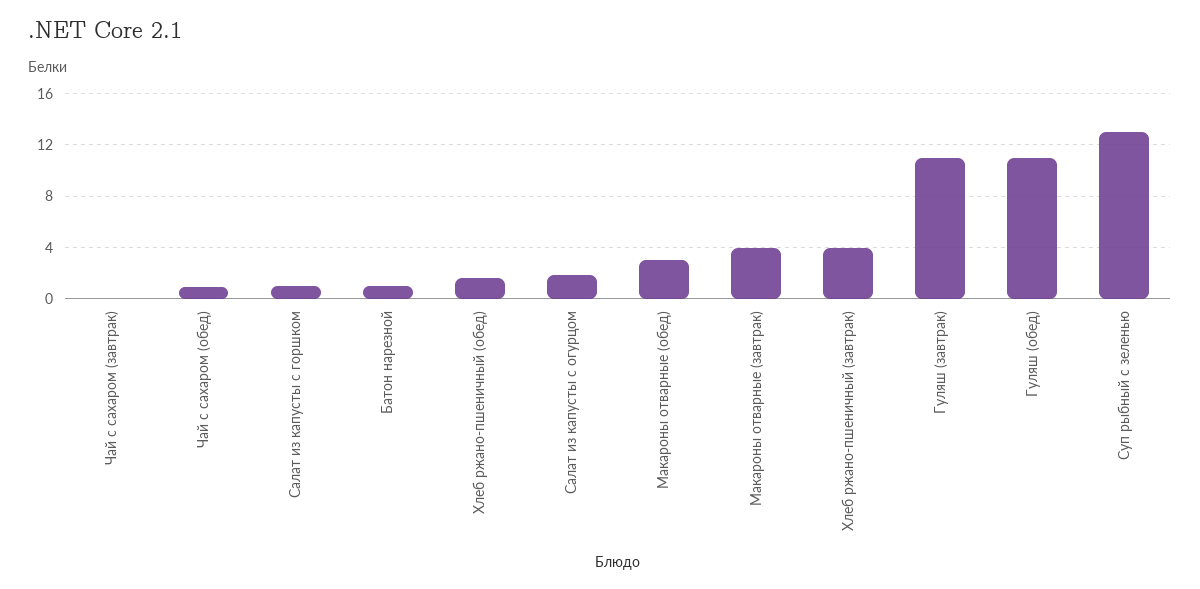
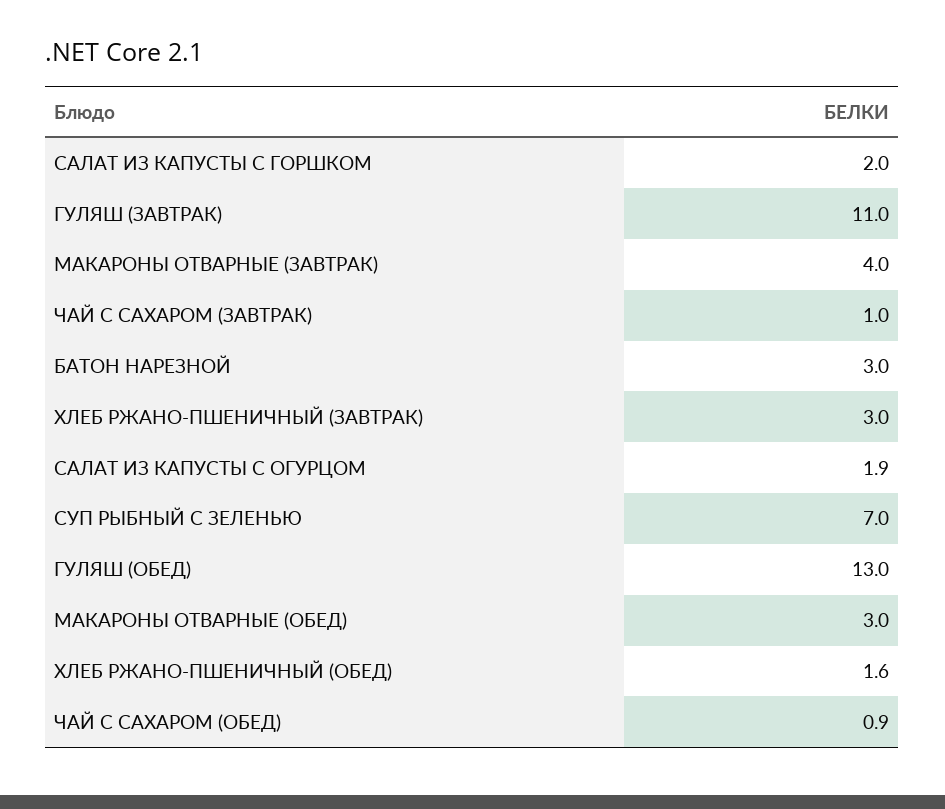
  {
-   "Чай с сахаром (завтрак)": 0,
+   "Чай с сахаром (завтрак)": 1,
    "Чай с сахаром (обед)": 0.9,
-   "Салат из капусты с горшком": 1,
+   "Салат из капусты с горшком": 2,
-   "Батон нарезной": 1,
+   "Батон нарезной": 3,
    "Хлеб ржано-пшеничный (обед)": 1.6,
    "Салат из капусты с огурцом": 1.9,
    "Макароны отварные (обед)": 3,
    "Макароны отварные (завтрак)": 4,
-   "Хлеб ржано-пшеничный (завтрак)": 4,
+   "Хлеб ржано-пшеничный (завтрак)": 3,
    "Гуляш (завтрак)": 11,
-   "Гуляш (обед)": 11,
+   "Гуляш (обед)": 13,
-   "Суп рыбный с зеленью": 13
+   "Суп рыбный с зеленью": 7
  }

